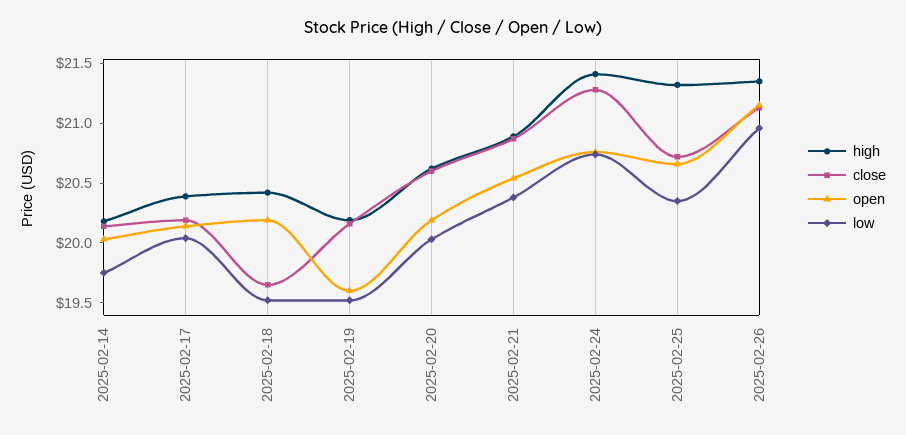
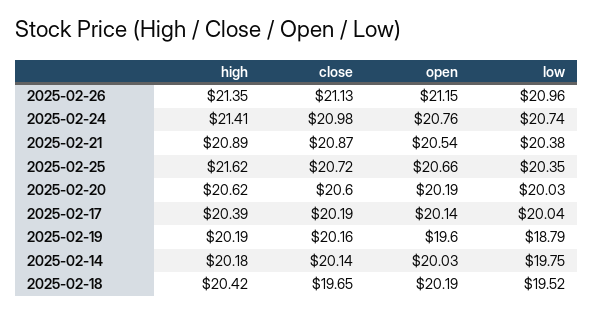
  {
    "high": {
      "2025-02-14": 20.18,
      "2025-02-17": 20.39,
      "2025-02-18": 20.42,
      "2025-02-19": 20.19,
      "2025-02-20": 20.62,
      "2025-02-21": 20.89,
      "2025-02-24": 21.41,
-     "2025-02-25": 21.3,
+     "2025-02-25": 21.62,
      "2025-02-26": 21.35
    },
    "close": {
      "2025-02-14": 20.14,
      "2025-02-17": 20.19,
      "2025-02-18": 19.65,
      "2025-02-19": 20.16,
      "2025-02-20": 20.6,
      "2025-02-21": 20.87,
-     "2025-02-24": 21.3,
+     "2025-02-24": 20.98,
      "2025-02-25": 20.72,
      "2025-02-26": 21.13
    },
    "open": {
      "2025-02-14": 20.03,
      "2025-02-17": 20.14,
      "2025-02-18": 20.19,
      "2025-02-19": 19.6,
      "2025-02-20": 20.19,
      "2025-02-21": 20.54,
      "2025-02-24": 20.76,
      "2025-02-25": 20.66,
      "2025-02-26": 21.15
    },
    "low": {
      "2025-02-14": 19.75,
      "2025-02-17": 20.04,
      "2025-02-18": 19.52,
-     "2025-02-19": 19.5,
+     "2025-02-19": 18.79,
      "2025-02-20": 20.03,
      "2025-02-21": 20.38,
      "2025-02-24": 20.74,
      "2025-02-25": 20.35,
      "2025-02-26": 20.96
    }
  }

